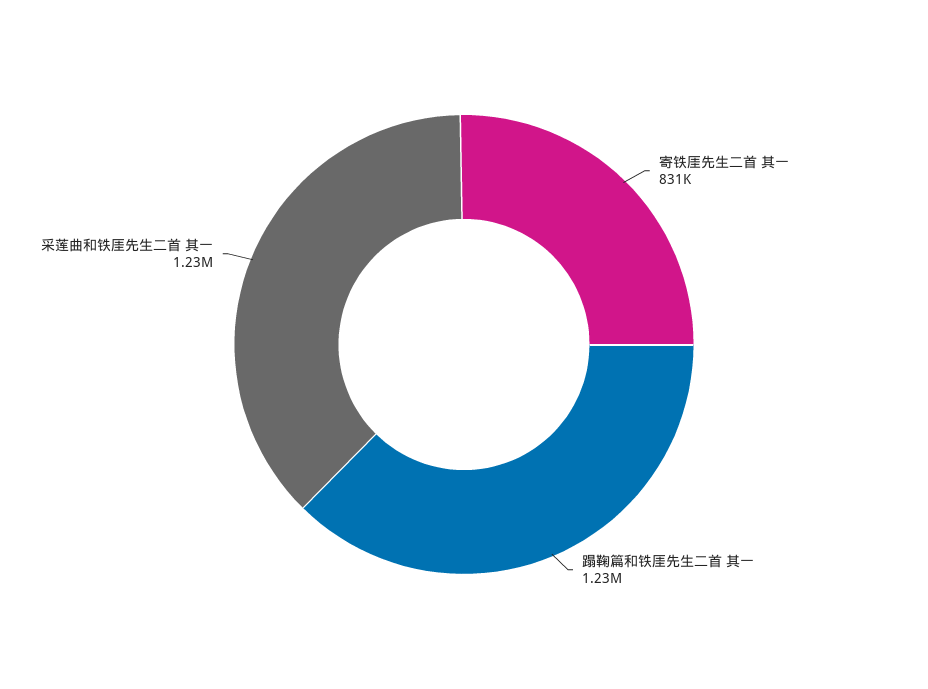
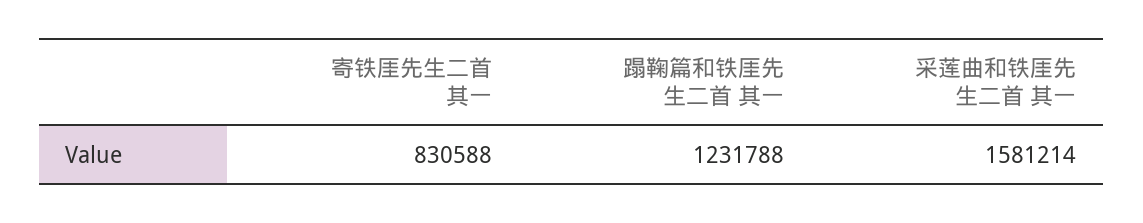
  {
    "寄铁厓先生二首 其一": 830588,
    "蹋鞠篇和铁厓先生二首 其一": 1231788,
-   "采莲曲和铁厓先生二首 其一": 1230000
+   "采莲曲和铁厓先生二首 其一": 1581214
  }

